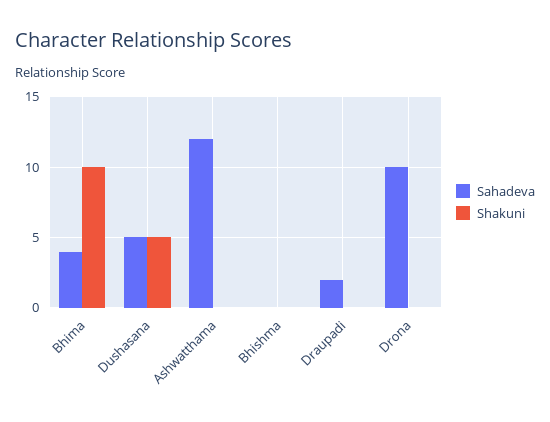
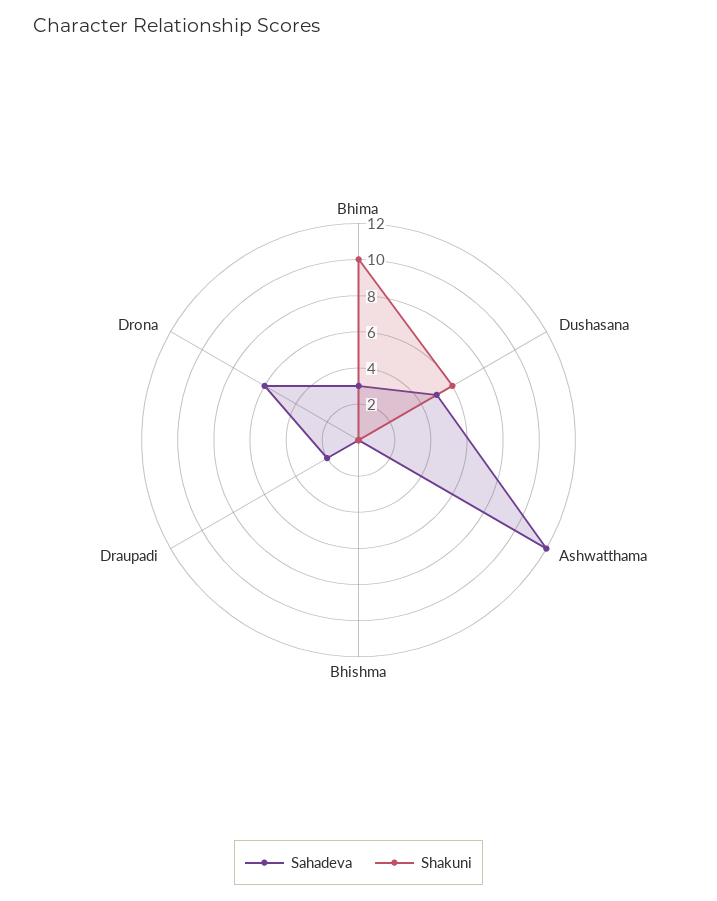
  {
    "Sahadeva": {
-     "Bhima": 4,
+     "Bhima": 3,
      "Dushasana": 5,
      "Ashwatthama": 12,
      "Bhishma": 0,
      "Draupadi": 2,
-     "Drona": 10
+     "Drona": 6
    },
    "Shakuni": {
      "Bhima": 10,
-     "Dushasana": 5,
+     "Dushasana": 6,
      "Ashwatthama": 0,
      "Bhishma": 0,
      "Draupadi": 0,
      "Drona": 0
    }
  }

